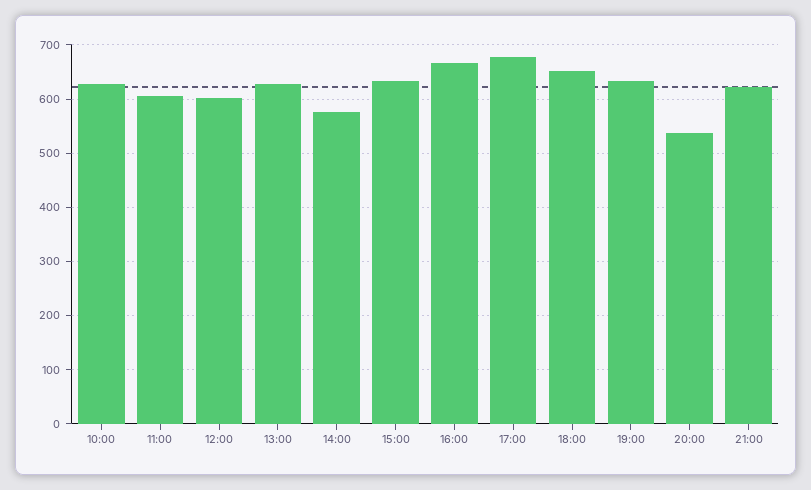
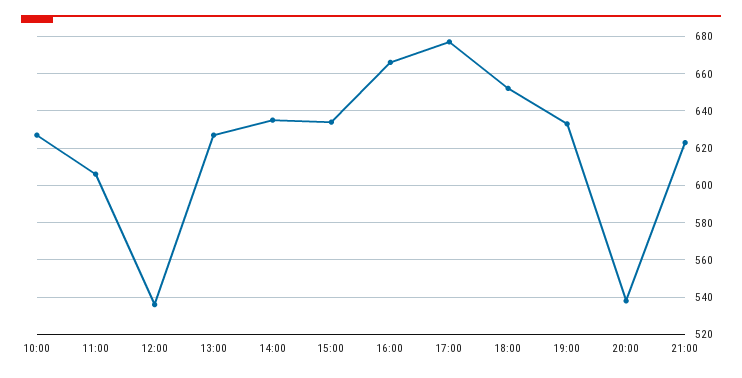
  {
    "10:00": 625,
    "11:00": 605,
-   "12:00": 600,
+   "12:00": 535,
    "13:00": 625,
-   "14:00": 580,
+   "14:00": 635,
    "15:00": 635,
    "16:00": 665,
    "17:00": 675,
    "18:00": 650,
    "19:00": 635,
    "20:00": 540,
    "21:00": 625
  }

